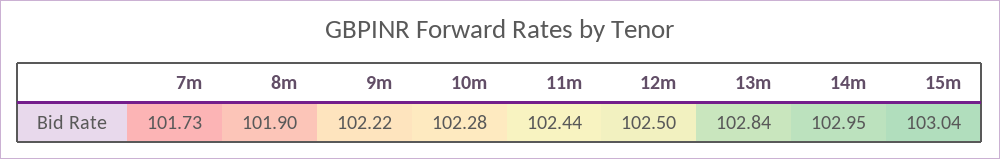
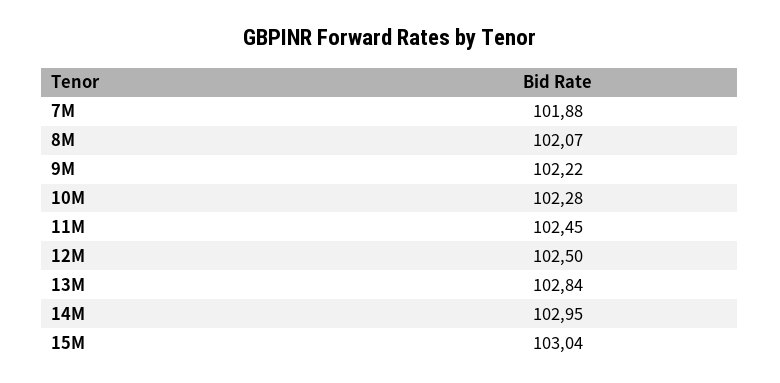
  {
-   "7m": 101.73,
+   "7m": 101.88,
-   "8m": 101.9,
+   "8m": 102.07,
    "9m": 102.22,
    "10m": 102.28,
-   "11m": 102.44,
+   "11m": 102.45,
    "12m": 102.5,
    "13m": 102.84,
    "14m": 102.95,
    "15m": 103.04
  }

